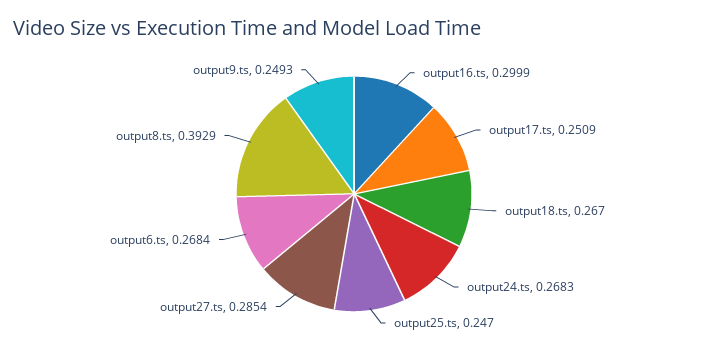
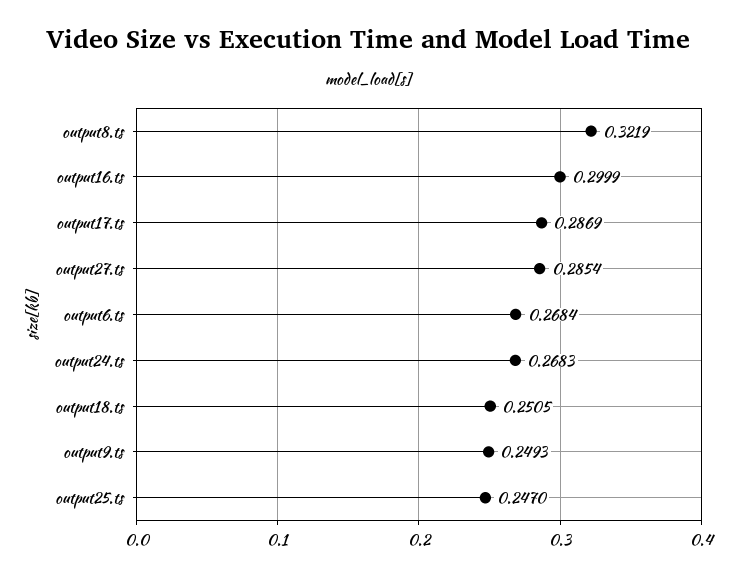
  {
    "output16.ts": 0.2999,
-   "output17.ts": 0.2509,
+   "output17.ts": 0.2869,
-   "output18.ts": 0.267,
+   "output18.ts": 0.2505,
    "output24.ts": 0.2683,
    "output25.ts": 0.247,
    "output27.ts": 0.2854,
    "output6.ts": 0.2684,
-   "output8.ts": 0.3929,
+   "output8.ts": 0.3219,
    "output9.ts": 0.2493
  }

